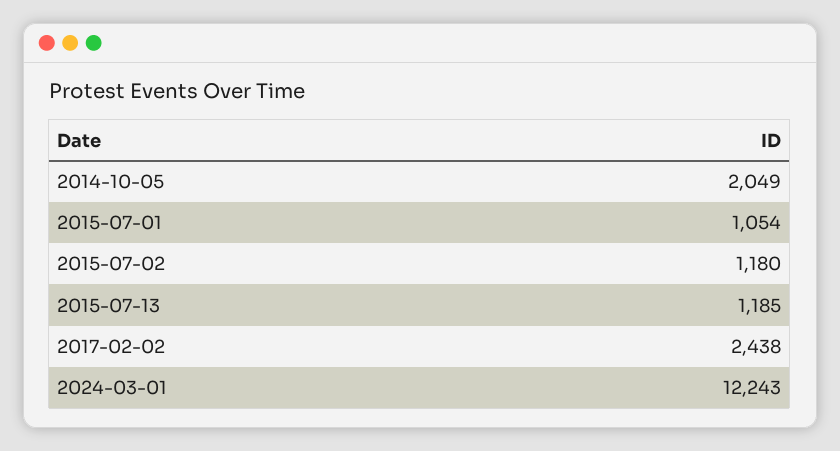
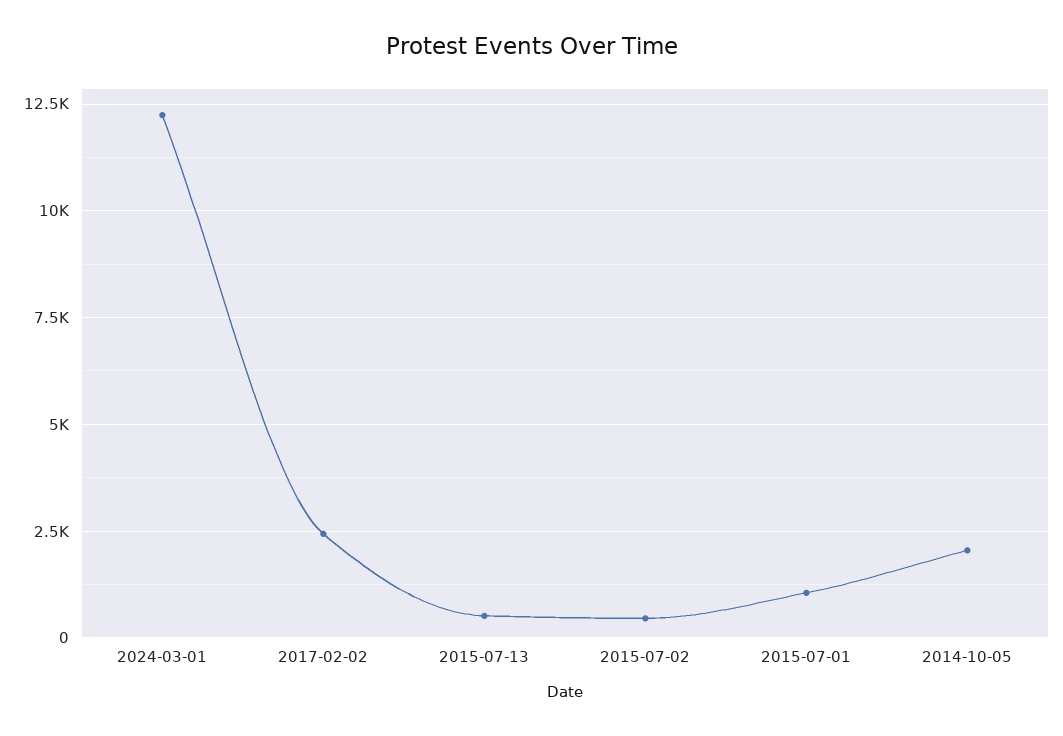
  {
    "2014-10-05": 2049,
    "2015-07-01": 1054,
-   "2015-07-02": 1180,
+   "2015-07-02": 500,
-   "2015-07-13": 1185,
+   "2015-07-13": 500,
    "2017-02-02": 2438,
    "2024-03-01": 12243
  }

